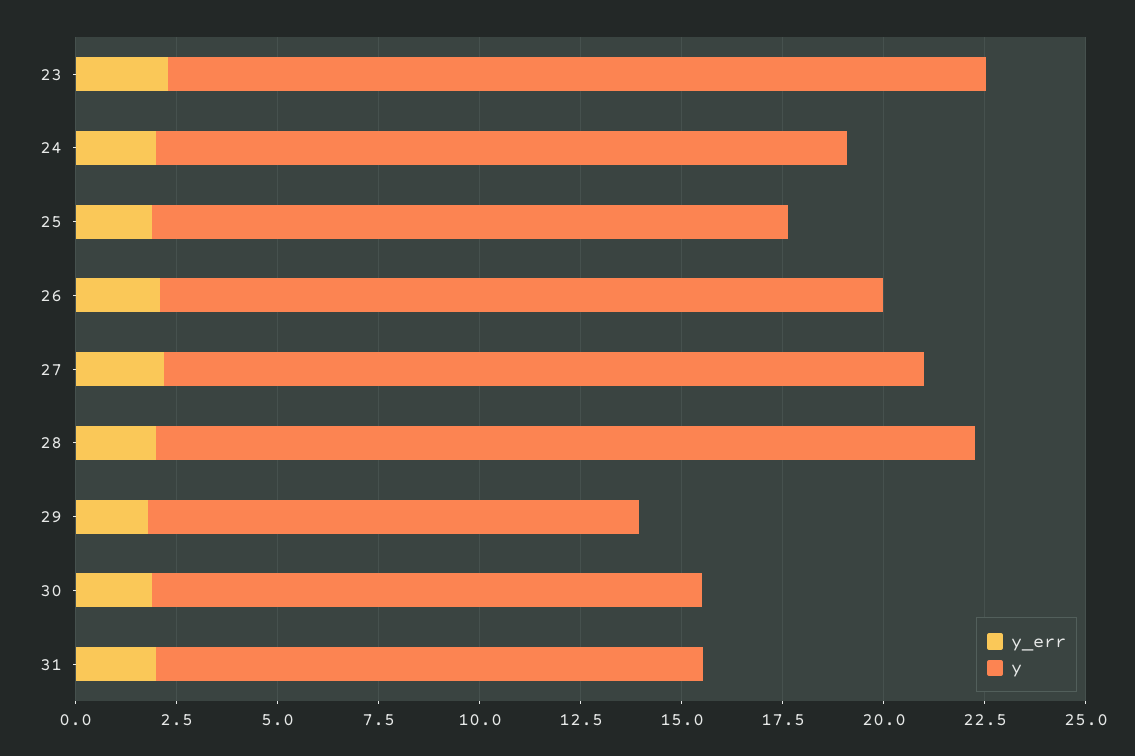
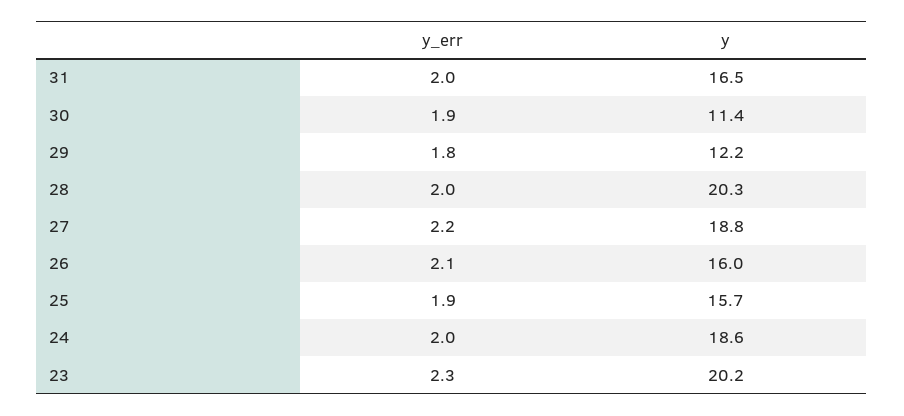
  {
    "y_err": {
      "23": 2.3,
      "24": 2,
      "25": 1.9,
      "26": 2.1,
      "27": 2.2,
      "28": 2,
      "29": 1.8,
      "30": 1.9,
      "31": 2
    },
    "y": {
      "23": 20.2,
-     "24": 17,
+     "24": 18.6,
      "25": 15.7,
-     "26": 18,
+     "26": 16,
      "27": 18.8,
      "28": 20.3,
      "29": 12.2,
-     "30": 13.5,
+     "30": 11.4,
-     "31": 13.5
+     "31": 16.5
    }
  }

